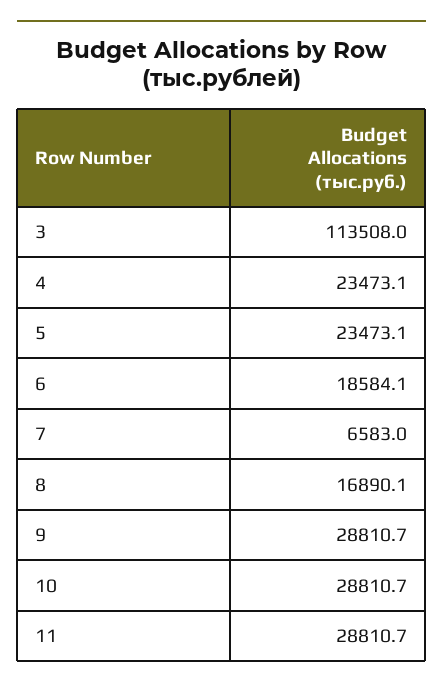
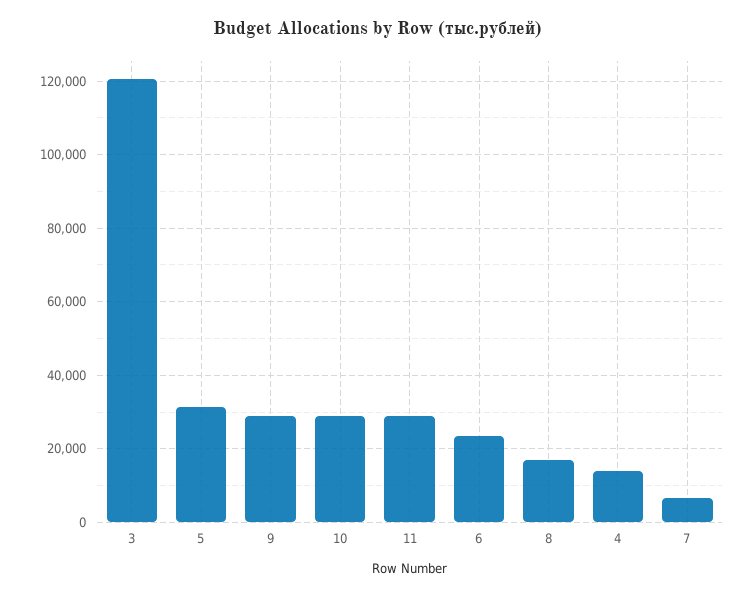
  {
-   "3": 113508,
+   "3": 120000,
-   "4": 23473.1,
+   "4": 14000,
-   "5": 23473.1,
+   "5": 32000,
-   "6": 18584.1,
+   "6": 24000,
    "7": 6583,
    "8": 16890.1,
    "9": 28810.7,
    "10": 28810.7,
    "11": 28810.7
  }

